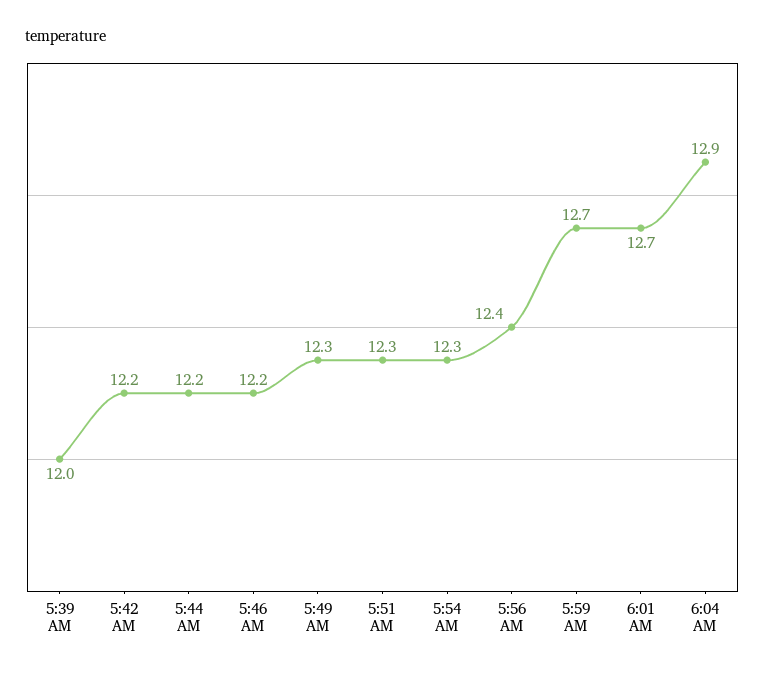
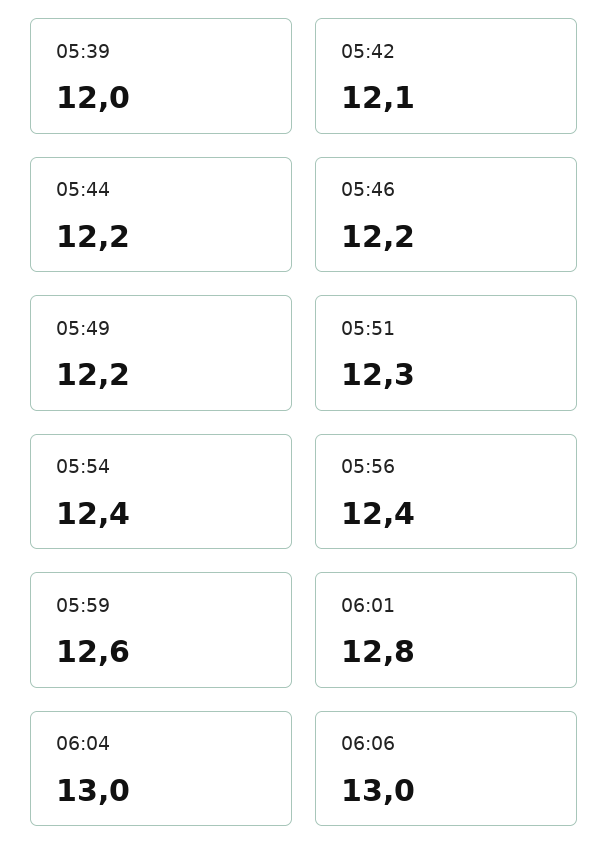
  {
    "5:39 AM": 12,
-   "5:42 AM": 12.2,
+   "5:42 AM": 12.1,
    "5:44 AM": 12.2,
    "5:46 AM": 12.2,
-   "5:49 AM": 12.3,
+   "5:49 AM": 12.2,
    "5:51 AM": 12.3,
-   "5:54 AM": 12.3,
+   "5:54 AM": 12.4,
    "5:56 AM": 12.4,
-   "5:59 AM": 12.7,
+   "5:59 AM": 12.6,
-   "6:01 AM": 12.7,
+   "6:01 AM": 12.8,
-   "6:04 AM": 12.9
+   "6:04 AM": 13,
+   "06:06": 13
  }

